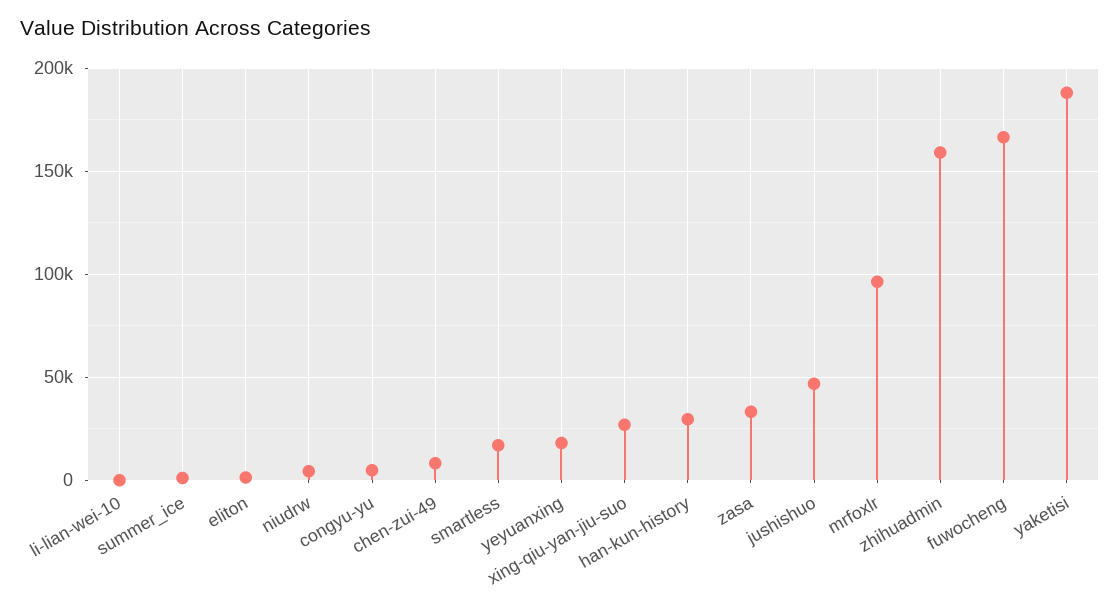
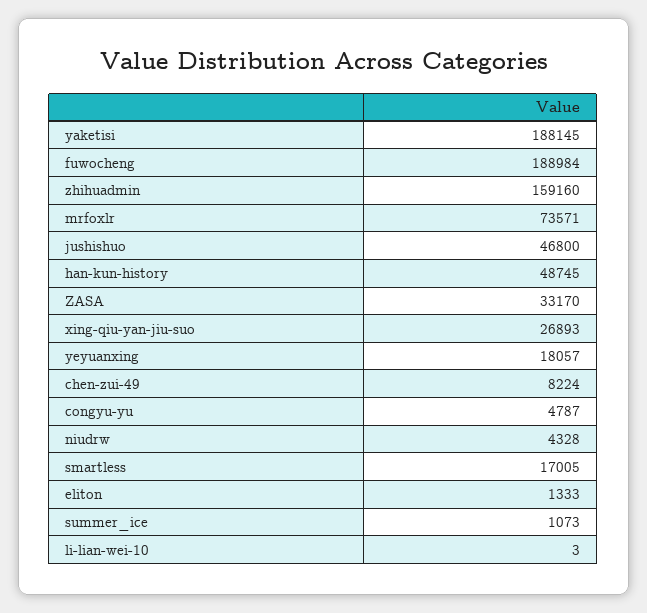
  {
    "li-lian-wei-10": 3,
    "summer_ice": 1073,
    "eliton": 1333,
    "niudrw": 4328,
    "congyu-yu": 4787,
    "chen-zui-49": 8224,
    "smartless": 17005,
    "yeyuanxing": 18057,
    "xing-qiu-yan-jiu-suo": 26893,
-   "han-kun-history": 30000,
+   "han-kun-history": 48745,
    "zasa": 33170,
    "jushishuo": 46800,
-   "mrfoxlr": 95000,
+   "mrfoxlr": 73571,
    "zhihuadmin": 159160,
-   "fuwocheng": 165000,
+   "fuwocheng": 188984,
    "yaketisi": 188145
  }

